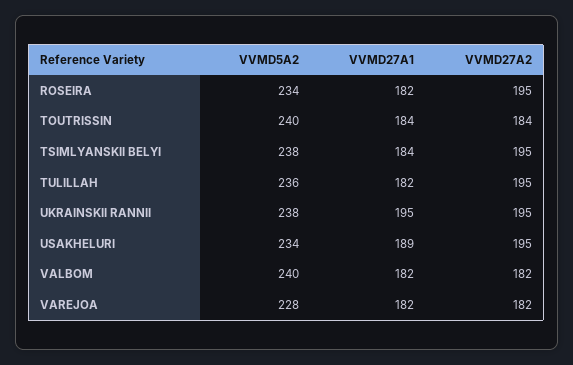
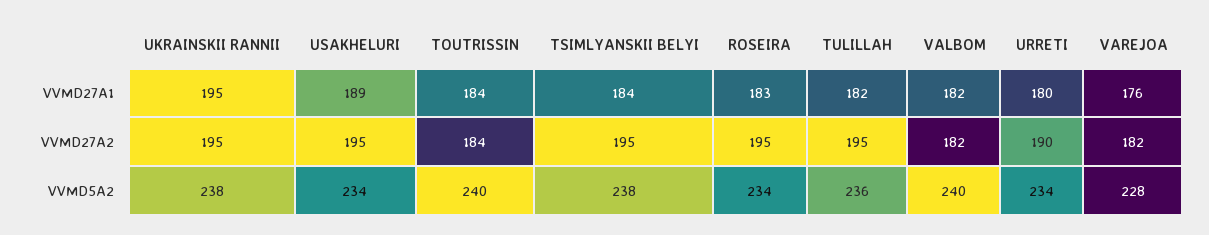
  {
    "VVMD5A2": {
      "ROSEIRA": 234,
      "TOUTRISSIN": 240,
      "TSIMLYANSKII BELYI": 238,
      "TULILLAH": 236,
      "UKRAINSKII RANNII": 238,
      "USAKHELURI": 234,
      "VALBOM": 240,
-     "VAREJOA": 228
+     "VAREJOA": 228,
+     "URRETI": 234
    },
    "VVMD27A1": {
-     "ROSEIRA": 182,
+     "ROSEIRA": 183,
      "TOUTRISSIN": 184,
      "TSIMLYANSKII BELYI": 184,
      "TULILLAH": 182,
      "UKRAINSKII RANNII": 195,
      "USAKHELURI": 189,
      "VALBOM": 182,
-     "VAREJOA": 182
+     "VAREJOA": 176,
+     "URRETI": 180
    },
    "VVMD27A2": {
      "ROSEIRA": 195,
      "TOUTRISSIN": 184,
      "TSIMLYANSKII BELYI": 195,
      "TULILLAH": 195,
      "UKRAINSKII RANNII": 195,
      "USAKHELURI": 195,
      "VALBOM": 182,
-     "VAREJOA": 182
+     "VAREJOA": 182,
+     "URRETI": 190
    }
  }

